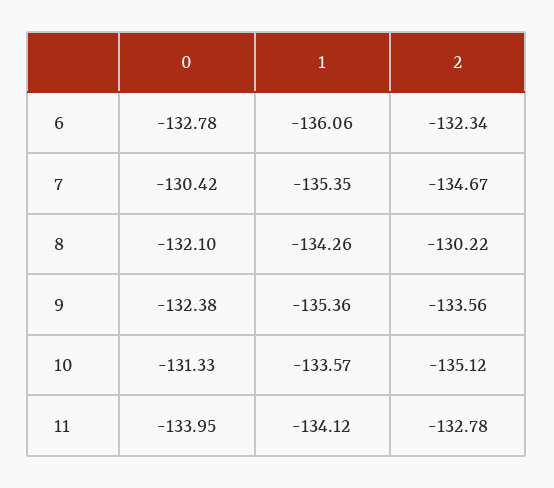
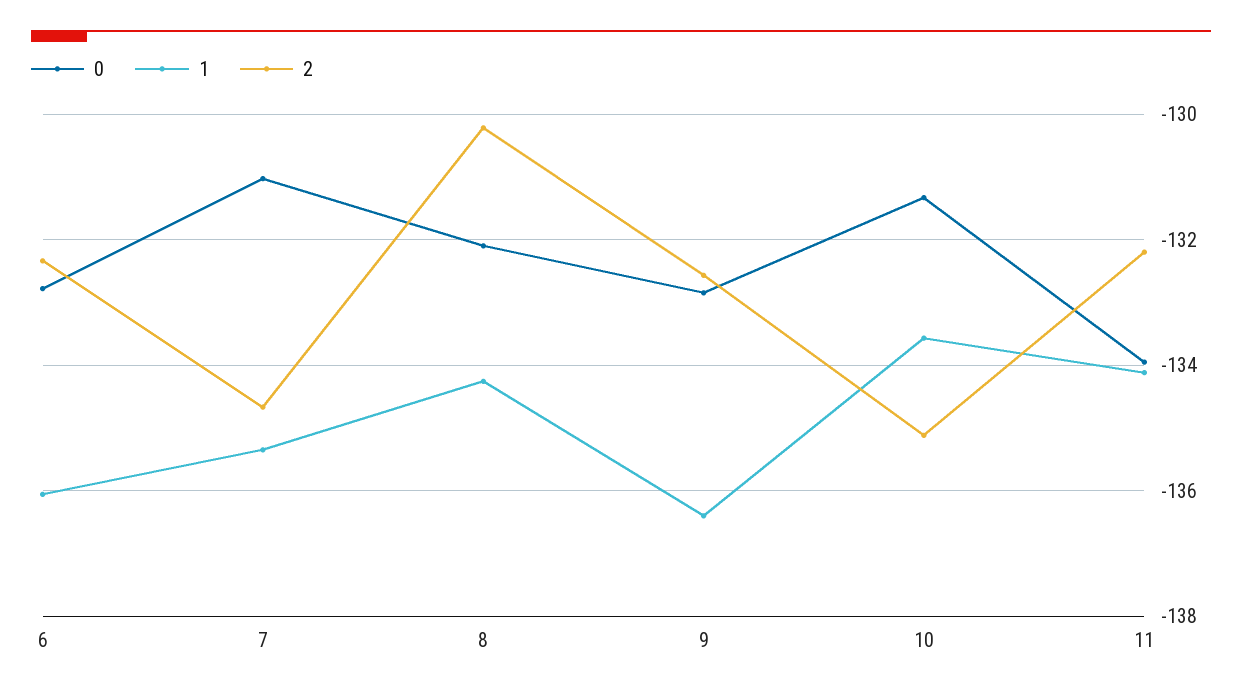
  {
    "0": {
      "6": -132.78,
-     "7": -130.42,
+     "7": -131,
      "8": -132.1,
-     "9": -132.38,
+     "9": -132.8,
      "10": -131.33,
      "11": -133.95
    },
    "1": {
      "6": -136.06,
      "7": -135.35,
      "8": -134.26,
-     "9": -135.36,
+     "9": -136.4,
      "10": -133.57,
      "11": -134.12
    },
    "2": {
      "6": -132.34,
      "7": -134.67,
      "8": -130.22,
-     "9": -133.56,
+     "9": -132.6,
      "10": -135.12,
-     "11": -132.78
+     "11": -132.2
    }
  }

